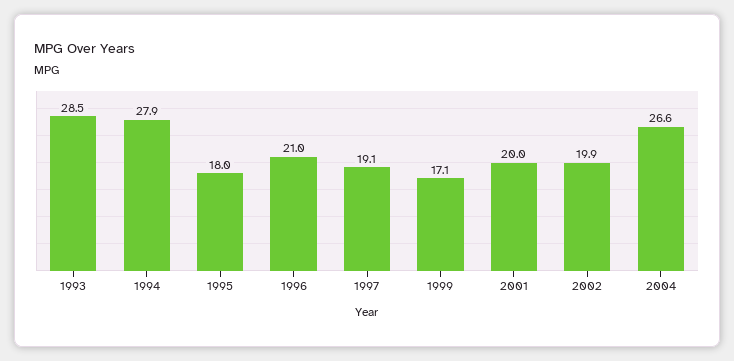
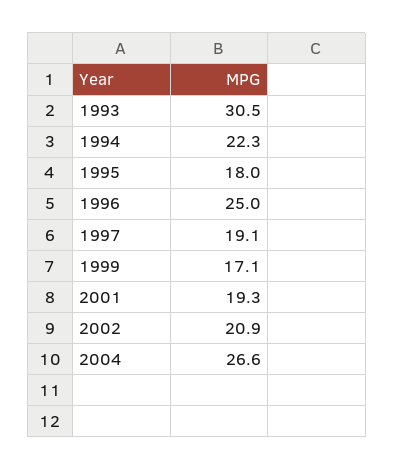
  {
-   "1993": 28.5,
+   "1993": 30.5,
-   "1994": 27.9,
+   "1994": 22.3,
    "1995": 18,
-   "1996": 21,
+   "1996": 25,
    "1997": 19.1,
    "1999": 17.1,
-   "2001": 20,
+   "2001": 19.3,
-   "2002": 19.9,
+   "2002": 20.9,
    "2004": 26.6
  }

